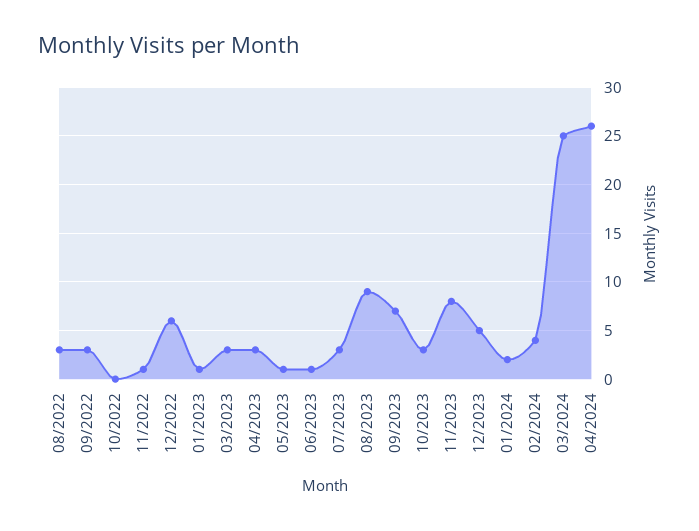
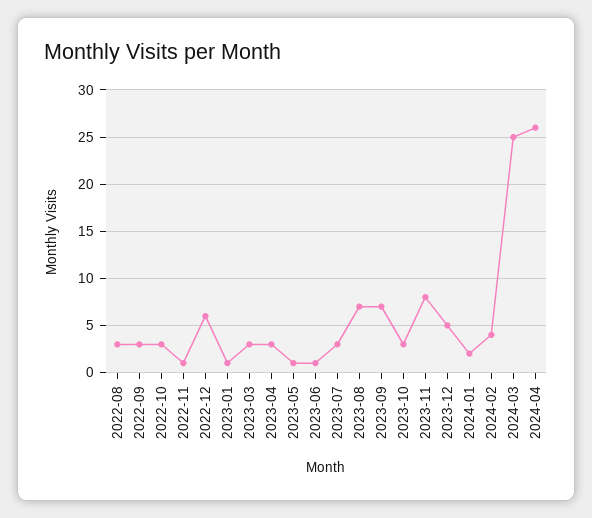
  {
    "08/2022": 3,
    "09/2022": 3,
-   "10/2022": 0,
+   "10/2022": 3,
    "11/2022": 1,
    "12/2022": 6,
    "01/2023": 1,
    "03/2023": 3,
    "04/2023": 3,
    "05/2023": 1,
    "06/2023": 1,
    "07/2023": 3,
-   "08/2023": 9,
+   "08/2023": 7,
    "09/2023": 7,
    "10/2023": 3,
    "11/2023": 8,
    "12/2023": 5,
    "01/2024": 2,
    "02/2024": 4,
    "03/2024": 25,
    "04/2024": 26
  }

